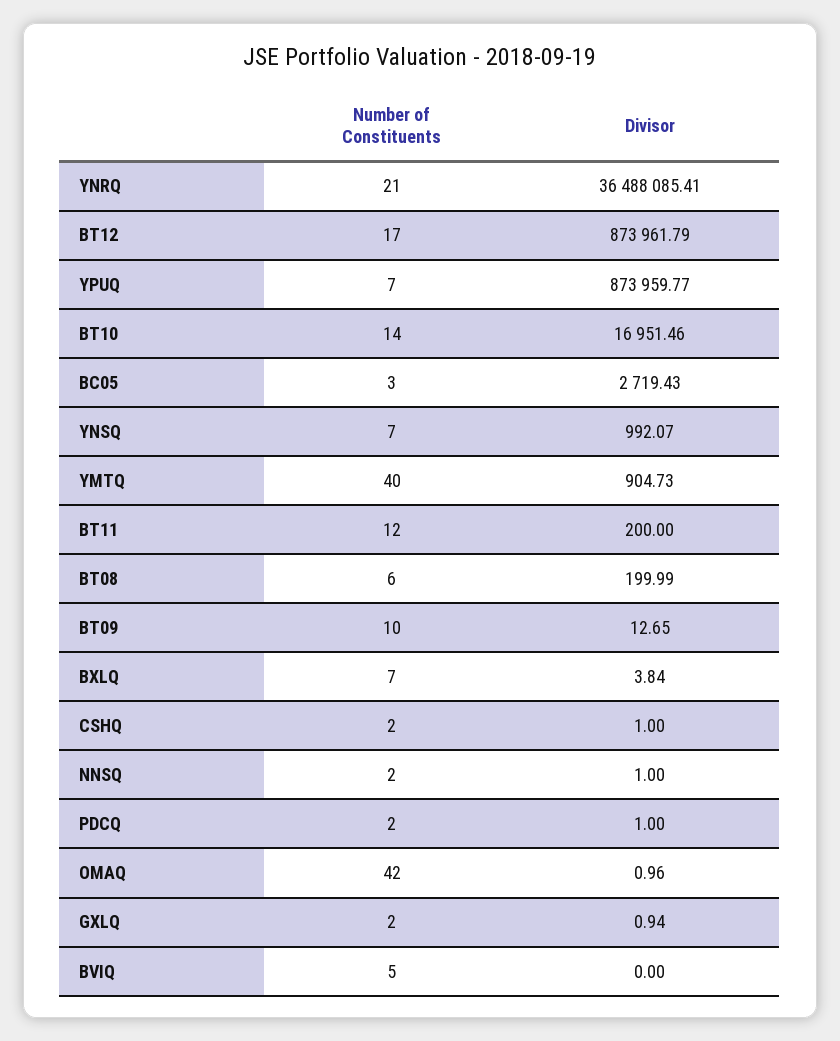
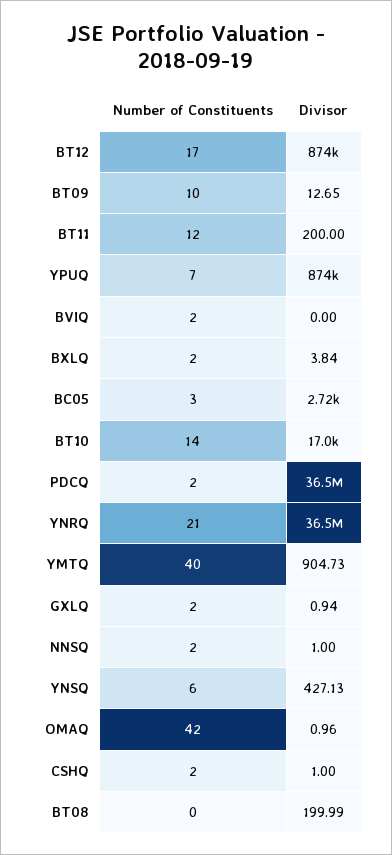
  {
    "Number of Constituents": {
      "YNRQ": 21,
      "BT12": 17,
      "YPUQ": 7,
      "BT10": 14,
      "BC05": 3,
-     "YNSQ": 7,
+     "YNSQ": 6,
      "YMTQ": 40,
      "BT11": 12,
-     "BT08": 6,
+     "BT08": 0,
      "BT09": 10,
-     "BXLQ": 7,
+     "BXLQ": 2,
      "CSHQ": 2,
      "NNSQ": 2,
      "PDCQ": 2,
      "OMAQ": 42,
      "GXLQ": 2,
-     "BVIQ": 5
+     "BVIQ": 2
    },
    "Divisor": {
      "YNRQ": 36488085.41,
      "BT12": 873961.79,
      "YPUQ": 873959.77,
      "BT10": 16951.46,
      "BC05": 2719.43,
-     "YNSQ": 992.07,
+     "YNSQ": 427.13,
      "YMTQ": 904.73,
      "BT11": 200,
      "BT08": 199.99,
      "BT09": 12.65,
      "BXLQ": 3.84,
      "CSHQ": 1,
      "NNSQ": 1,
-     "PDCQ": 1,
+     "PDCQ": 36500000,
      "OMAQ": 0.96,
      "GXLQ": 0.94,
      "BVIQ": 0
    }
  }

